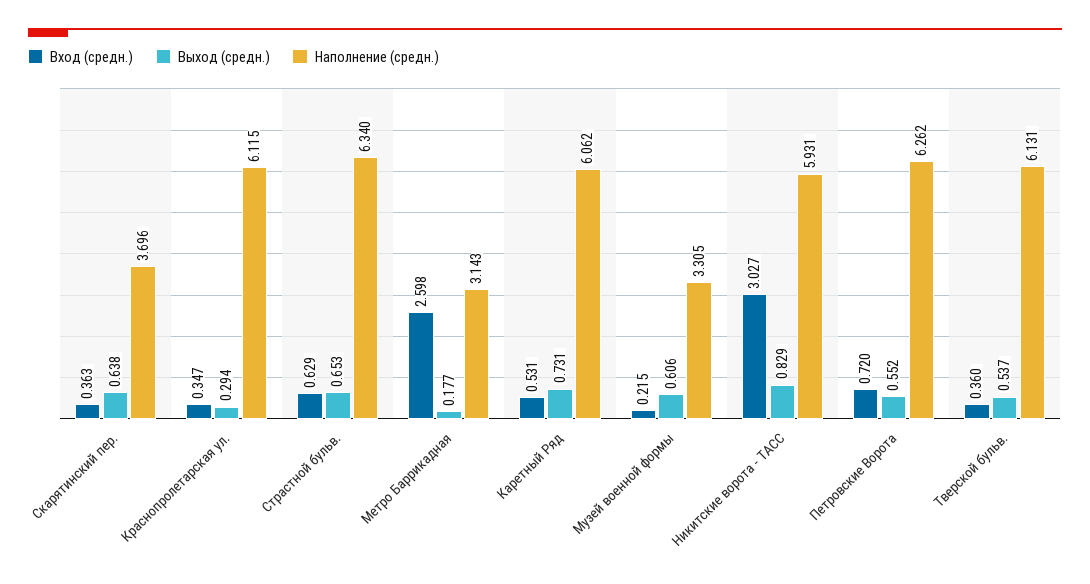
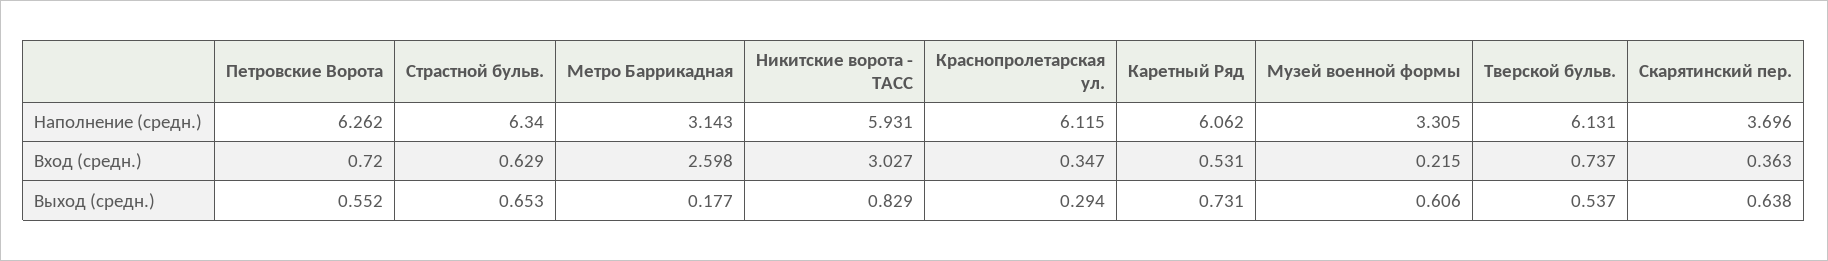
  {
    "Вход (средн.)": {
      "Скарятинский пер.": 0.363,
      "Краснопролетарская ул.": 0.347,
      "Страстной бульв.": 0.629,
      "Метро Баррикадная": 2.598,
      "Каретный Ряд": 0.531,
      "Музей военной формы": 0.215,
      "Никитские ворота - ТАСС": 3.027,
      "Петровские Ворота": 0.72,
-     "Тверской бульв.": 0.36
+     "Тверской бульв.": 0.737
    },
    "Выход (средн.)": {
      "Скарятинский пер.": 0.638,
      "Краснопролетарская ул.": 0.294,
      "Страстной бульв.": 0.653,
      "Метро Баррикадная": 0.177,
      "Каретный Ряд": 0.731,
      "Музей военной формы": 0.606,
      "Никитские ворота - ТАСС": 0.829,
      "Петровские Ворота": 0.552,
      "Тверской бульв.": 0.537
    },
    "Наполнение (средн.)": {
      "Скарятинский пер.": 3.696,
      "Краснопролетарская ул.": 6.115,
      "Страстной бульв.": 6.34,
      "Метро Баррикадная": 3.143,
      "Каретный Ряд": 6.062,
      "Музей военной формы": 3.305,
      "Никитские ворота - ТАСС": 5.931,
      "Петровские Ворота": 6.262,
      "Тверской бульв.": 6.131
    }
  }

